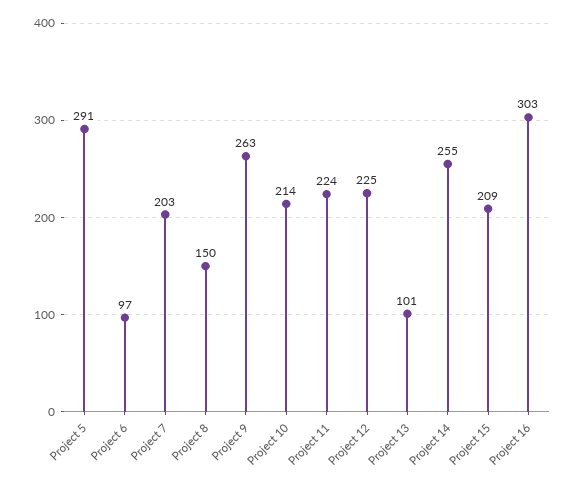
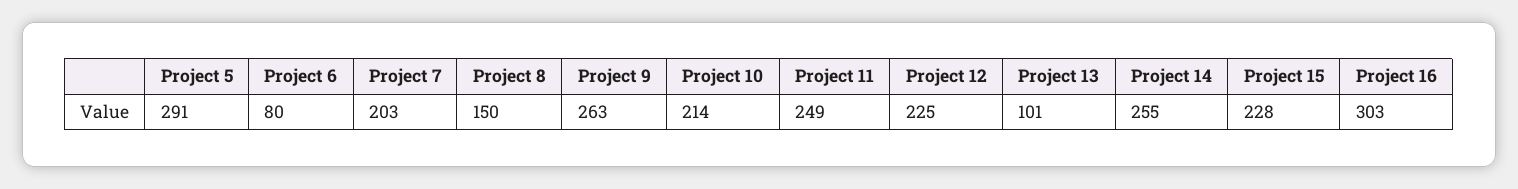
  {
    "Project 5": 291,
-   "Project 6": 97,
+   "Project 6": 80,
    "Project 7": 203,
    "Project 8": 150,
    "Project 9": 263,
    "Project 10": 214,
-   "Project 11": 224,
+   "Project 11": 249,
    "Project 12": 225,
    "Project 13": 101,
    "Project 14": 255,
-   "Project 15": 209,
+   "Project 15": 228,
    "Project 16": 303
  }

